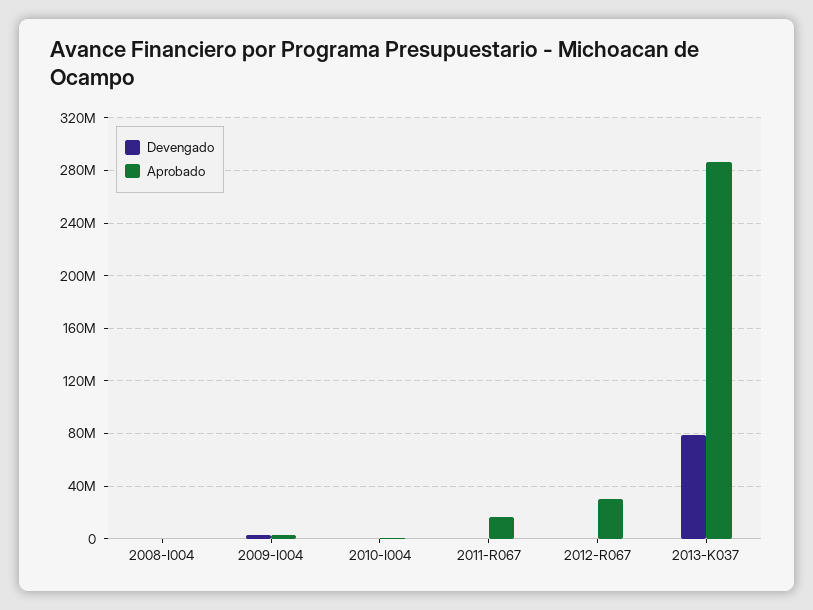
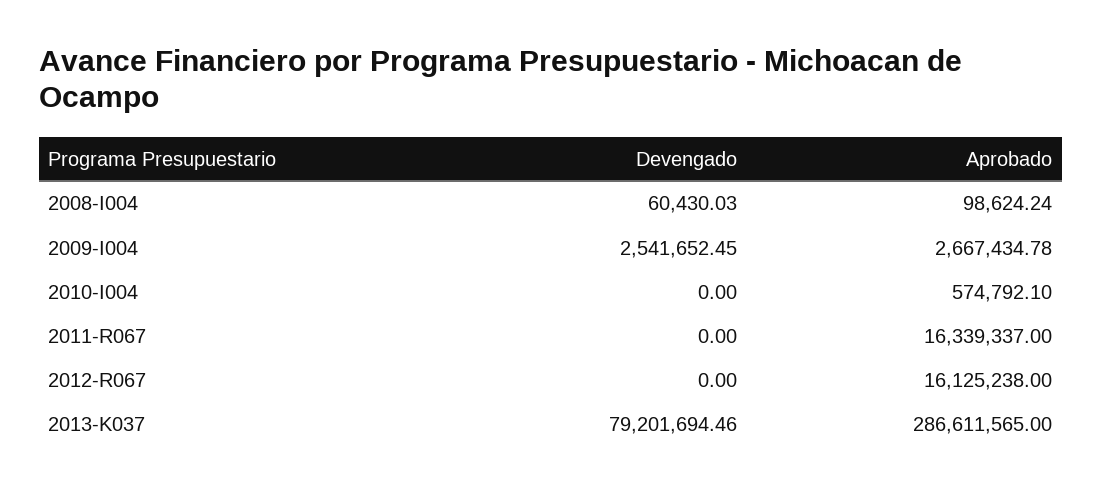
  {
    "Devengado": {
      "2008-I004": 60430.03,
      "2009-I004": 2541652.45,
      "2010-I004": 0,
      "2011-R067": 0,
      "2012-R067": 0,
      "2013-K037": 79201694.46
    },
    "Aprobado": {
      "2008-I004": 98624.24,
      "2009-I004": 2667434.78,
      "2010-I004": 574792.1,
      "2011-R067": 16339337,
-     "2012-R067": 30000000,
+     "2012-R067": 16125238,
      "2013-K037": 286611565
    }
  }

